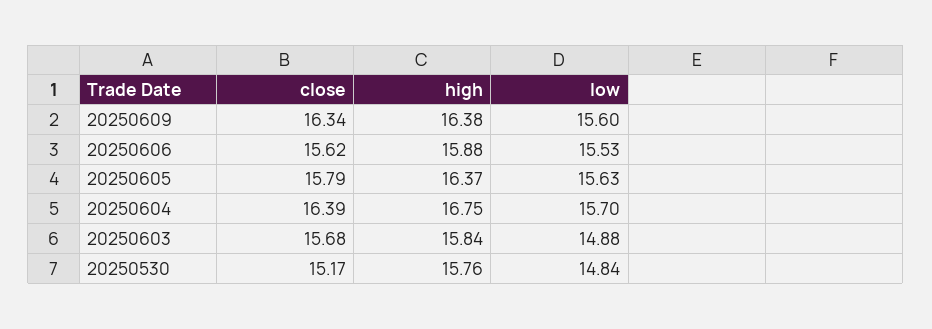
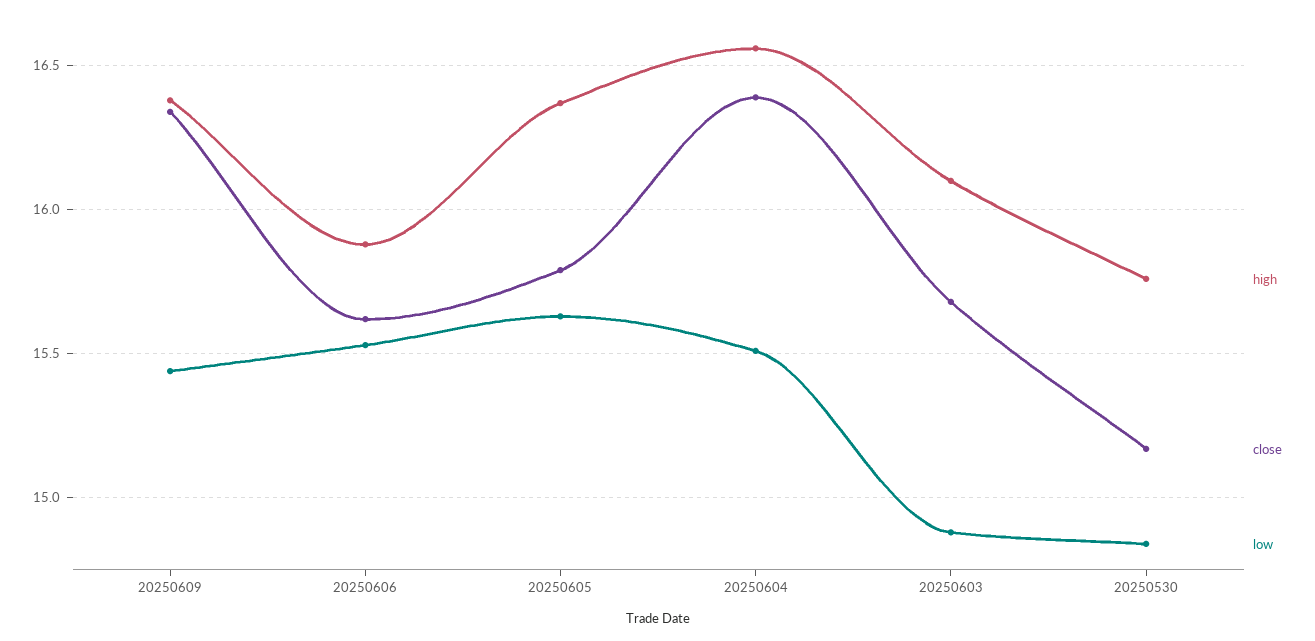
  {
    "close": {
      "20250609": 16.34,
      "20250606": 15.62,
      "20250605": 15.79,
      "20250604": 16.39,
      "20250603": 15.68,
      "20250530": 15.17
    },
    "high": {
      "20250609": 16.38,
      "20250606": 15.88,
      "20250605": 16.37,
-     "20250604": 16.75,
+     "20250604": 16.55,
-     "20250603": 15.84,
+     "20250603": 16.1,
      "20250530": 15.76
    },
    "low": {
-     "20250609": 15.6,
+     "20250609": 15.45,
      "20250606": 15.53,
      "20250605": 15.63,
-     "20250604": 15.7,
+     "20250604": 15.5,
      "20250603": 14.88,
      "20250530": 14.84
    }
  }

